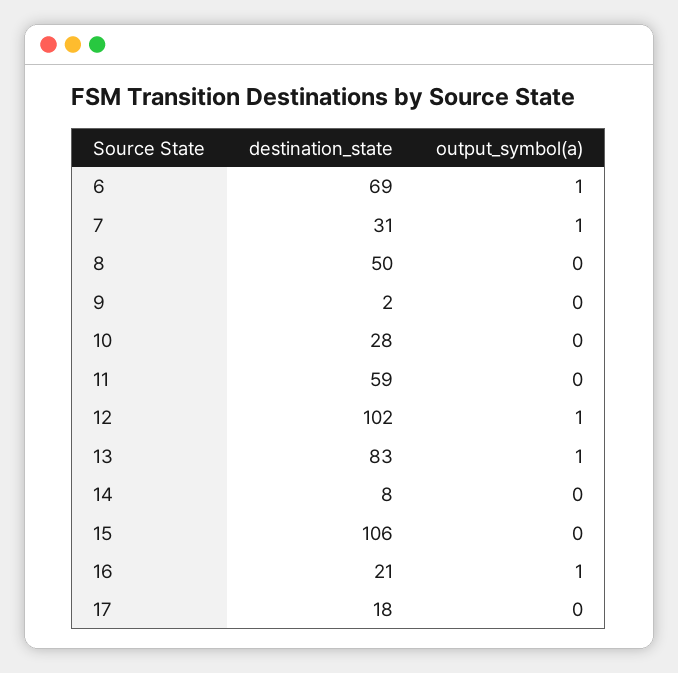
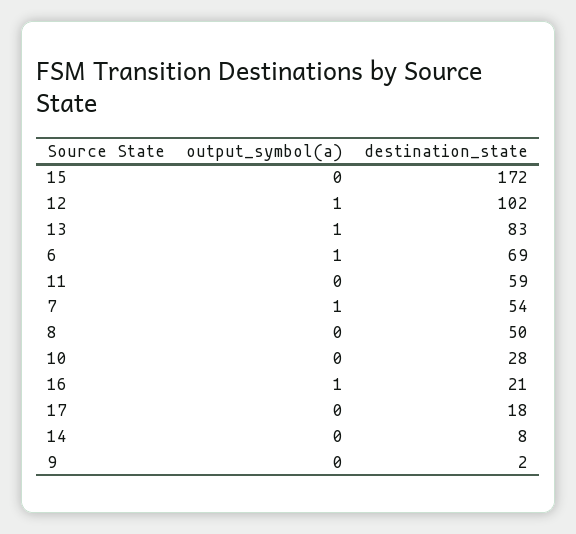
  {
    "destination_state": {
      "6": 69,
-     "7": 31,
+     "7": 54,
      "8": 50,
      "9": 2,
      "10": 28,
      "11": 59,
      "12": 102,
      "13": 83,
      "14": 8,
-     "15": 106,
+     "15": 172,
      "16": 21,
      "17": 18
    },
    "output_symbol(a)": {
      "6": 1,
      "7": 1,
      "8": 0,
      "9": 0,
      "10": 0,
      "11": 0,
      "12": 1,
      "13": 1,
      "14": 0,
      "15": 0,
      "16": 1,
      "17": 0
    }
  }

